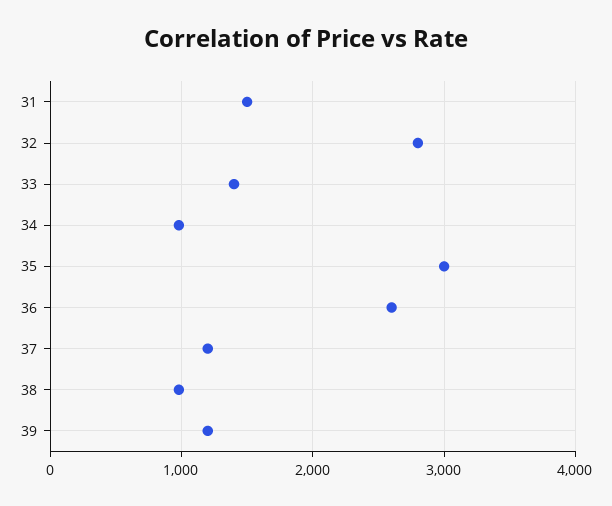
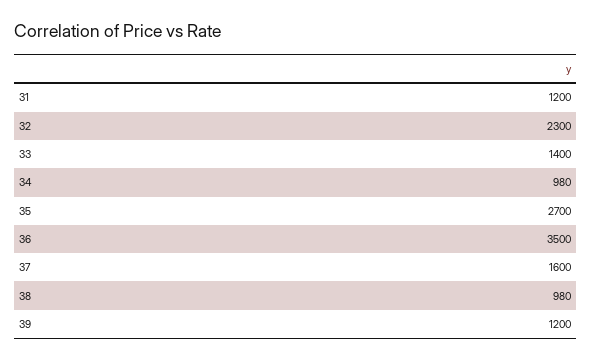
  {
-   "31": 1500,
+   "31": 1200,
-   "32": 2800,
+   "32": 2300,
    "33": 1400,
    "34": 980,
-   "35": 3000,
+   "35": 2700,
-   "36": 2600,
+   "36": 3500,
-   "37": 1200,
+   "37": 1600,
    "38": 980,
    "39": 1200
  }

